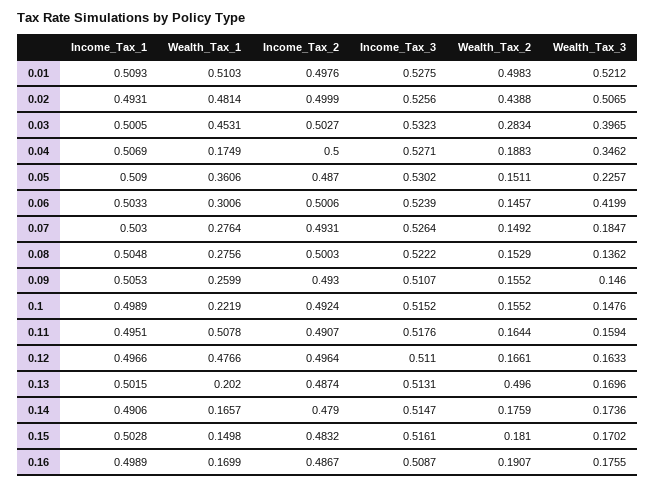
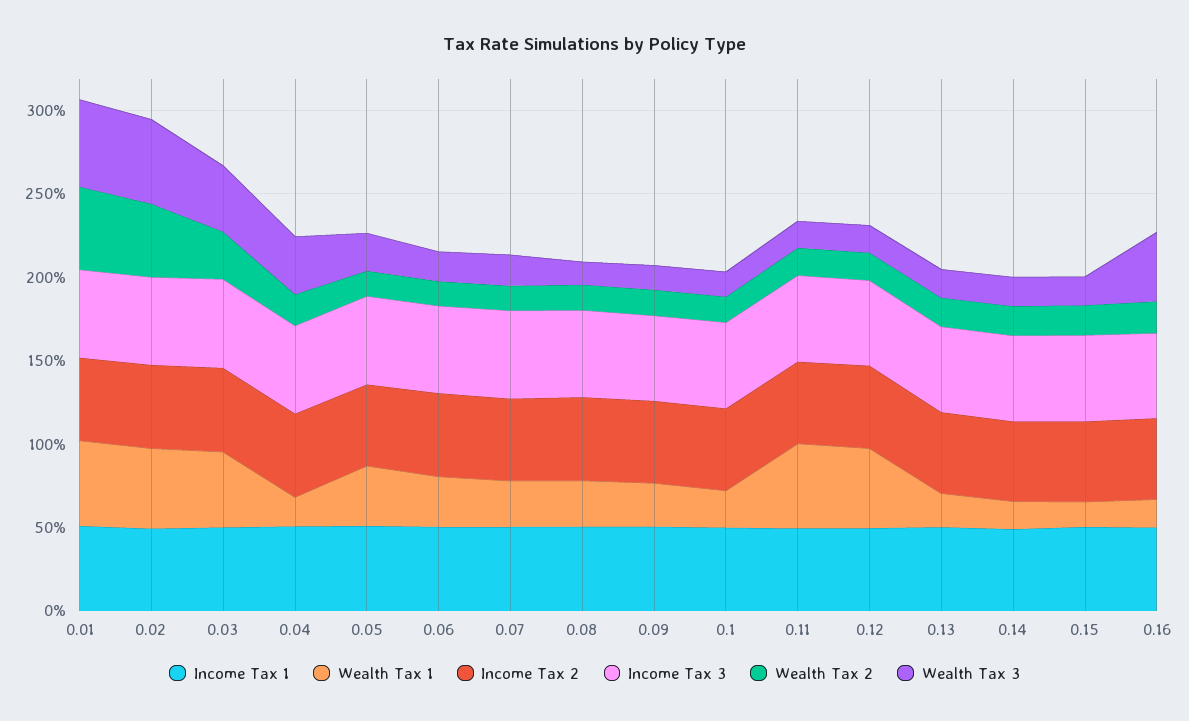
  {
    "Income_Tax_1": {
      "0.01": 0.5093,
      "0.02": 0.4931,
      "0.03": 0.5005,
      "0.04": 0.5069,
      "0.05": 0.509,
      "0.06": 0.5033,
      "0.07": 0.503,
      "0.08": 0.5048,
      "0.09": 0.5053,
      "0.1": 0.4989,
      "0.11": 0.4951,
      "0.12": 0.4966,
      "0.13": 0.5015,
      "0.14": 0.4906,
      "0.15": 0.5028,
      "0.16": 0.4989
    },
    "Wealth_Tax_1": {
      "0.01": 0.5103,
      "0.02": 0.4814,
      "0.03": 0.4531,
      "0.04": 0.1749,
      "0.05": 0.3606,
      "0.06": 0.3006,
      "0.07": 0.2764,
      "0.08": 0.2756,
      "0.09": 0.2599,
      "0.1": 0.2219,
      "0.11": 0.5078,
      "0.12": 0.4766,
      "0.13": 0.202,
      "0.14": 0.1657,
      "0.15": 0.1498,
      "0.16": 0.1699
    },
    "Income_Tax_2": {
      "0.01": 0.4976,
      "0.02": 0.4999,
      "0.03": 0.5027,
      "0.04": 0.5,
      "0.05": 0.487,
      "0.06": 0.5006,
      "0.07": 0.4931,
      "0.08": 0.5003,
      "0.09": 0.493,
      "0.1": 0.4924,
      "0.11": 0.4907,
      "0.12": 0.4964,
      "0.13": 0.4874,
      "0.14": 0.479,
      "0.15": 0.4832,
      "0.16": 0.4867
    },
    "Income_Tax_3": {
      "0.01": 0.5275,
      "0.02": 0.5256,
      "0.03": 0.5323,
      "0.04": 0.5271,
      "0.05": 0.5302,
      "0.06": 0.5239,
      "0.07": 0.5264,
      "0.08": 0.5222,
      "0.09": 0.5107,
      "0.1": 0.5152,
      "0.11": 0.5176,
      "0.12": 0.511,
      "0.13": 0.5131,
      "0.14": 0.5147,
      "0.15": 0.5161,
      "0.16": 0.5087
    },
    "Wealth_Tax_2": {
      "0.01": 0.4983,
      "0.02": 0.4388,
      "0.03": 0.2834,
      "0.04": 0.1883,
      "0.05": 0.1511,
      "0.06": 0.1457,
      "0.07": 0.1492,
      "0.08": 0.1529,
      "0.09": 0.1552,
      "0.1": 0.1552,
      "0.11": 0.1644,
      "0.12": 0.1661,
-     "0.13": 0.496,
+     "0.13": 0.2,
      "0.14": 0.1759,
      "0.15": 0.181,
      "0.16": 0.1907
    },
    "Wealth_Tax_3": {
      "0.01": 0.5212,
      "0.02": 0.5065,
      "0.03": 0.3965,
      "0.04": 0.3462,
      "0.05": 0.2257,
-     "0.06": 0.4199,
+     "0.06": 0.2,
      "0.07": 0.1847,
      "0.08": 0.1362,
      "0.09": 0.146,
      "0.1": 0.1476,
      "0.11": 0.1594,
      "0.12": 0.1633,
      "0.13": 0.1696,
      "0.14": 0.1736,
      "0.15": 0.1702,
-     "0.16": 0.1755
+     "0.16": 0.4
    }
  }

